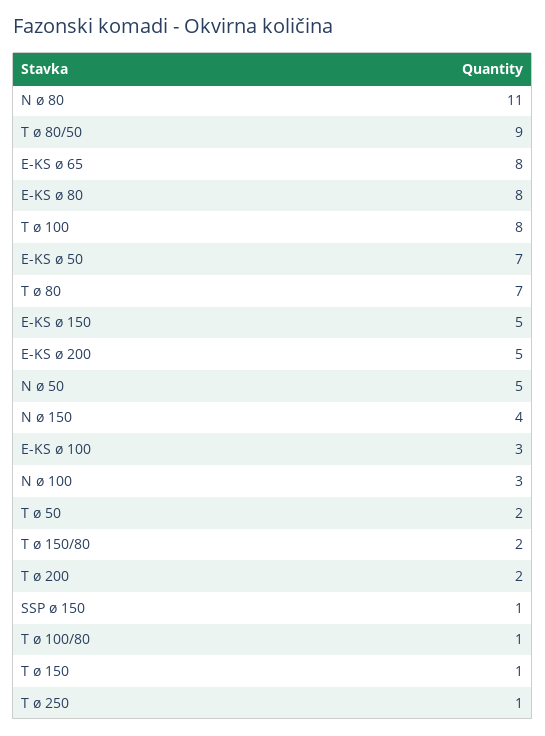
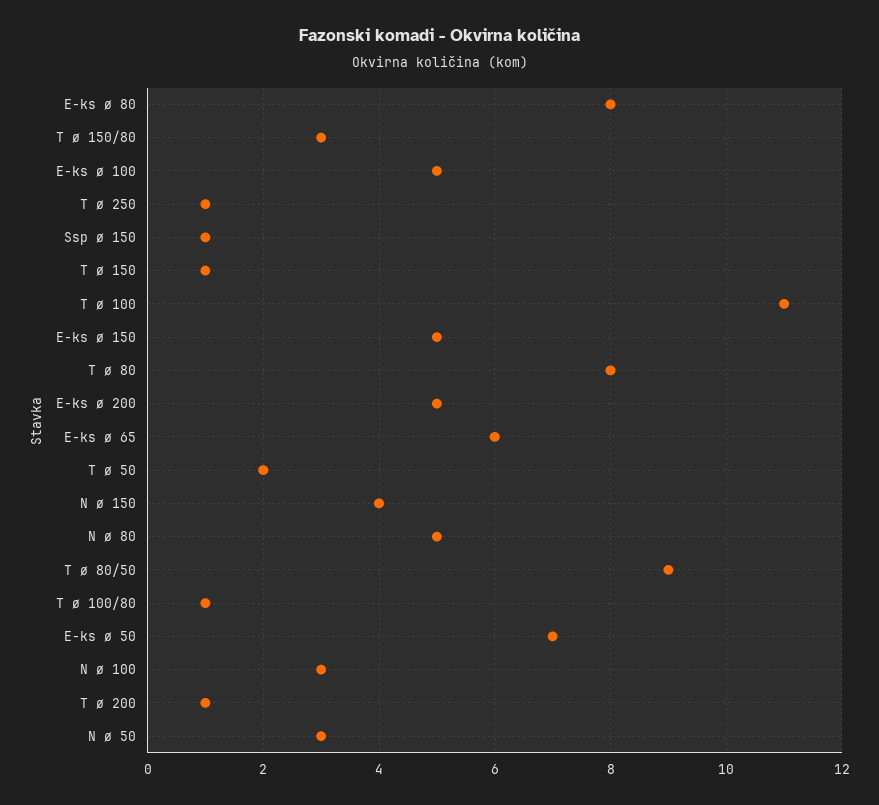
  {
-   "N ø 80": 11,
+   "N ø 80": 5,
    "T ø 80/50": 9,
-   "E-KS ø 65": 8,
+   "E-KS ø 65": 6,
    "E-KS ø 80": 8,
-   "T ø 100": 8,
+   "T ø 100": 11,
    "E-KS ø 50": 7,
-   "T ø 80": 7,
+   "T ø 80": 8,
    "E-KS ø 150": 5,
    "E-KS ø 200": 5,
-   "N ø 50": 5,
+   "N ø 50": 3,
    "N ø 150": 4,
-   "E-KS ø 100": 3,
+   "E-KS ø 100": 5,
    "N ø 100": 3,
    "T ø 50": 2,
-   "T ø 150/80": 2,
+   "T ø 150/80": 3,
-   "T ø 200": 2,
+   "T ø 200": 1,
    "SSP ø 150": 1,
    "T ø 100/80": 1,
    "T ø 150": 1,
    "T ø 250": 1
  }

